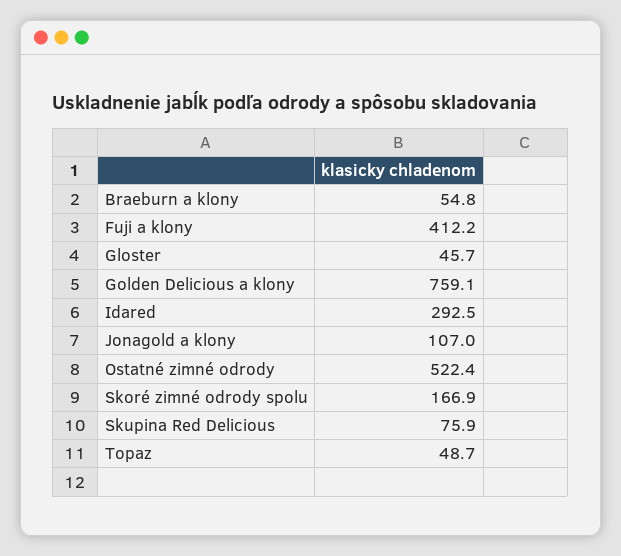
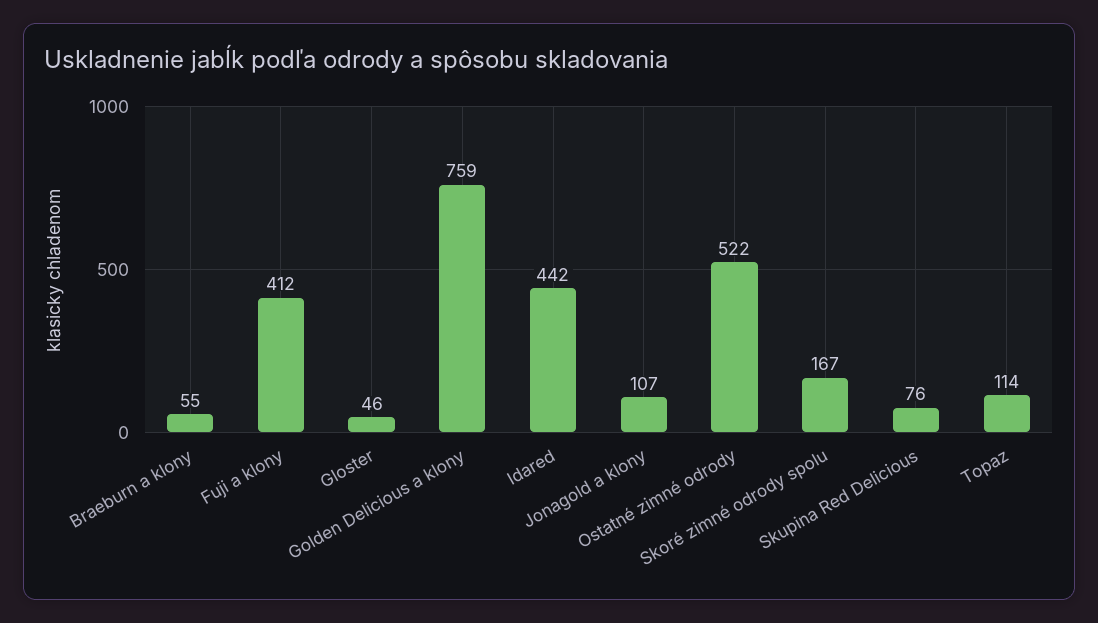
  {
    "Braeburn a klony": 54.8,
    "Fuji a klony": 412.2,
    "Gloster": 45.7,
    "Golden Delicious a klony": 759.1,
-   "Idared": 292.5,
+   "Idared": 442,
    "Jonagold a klony": 107,
    "Ostatné zimné odrody": 522.4,
    "Skoré zimné odrody spolu": 166.9,
    "Skupina Red Delicious": 75.9,
-   "Topaz": 48.7
+   "Topaz": 114
  }

